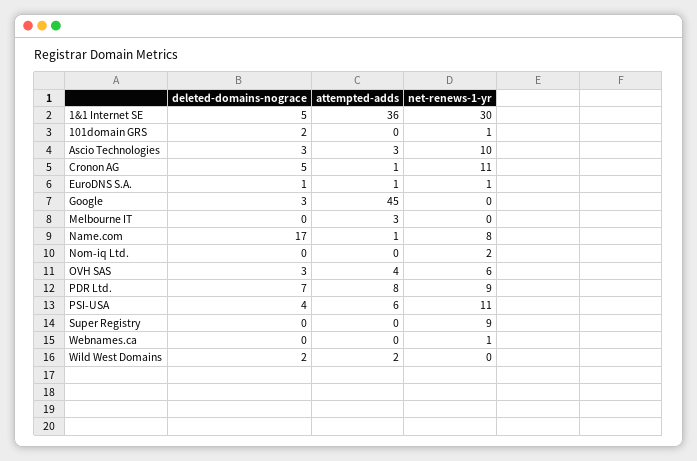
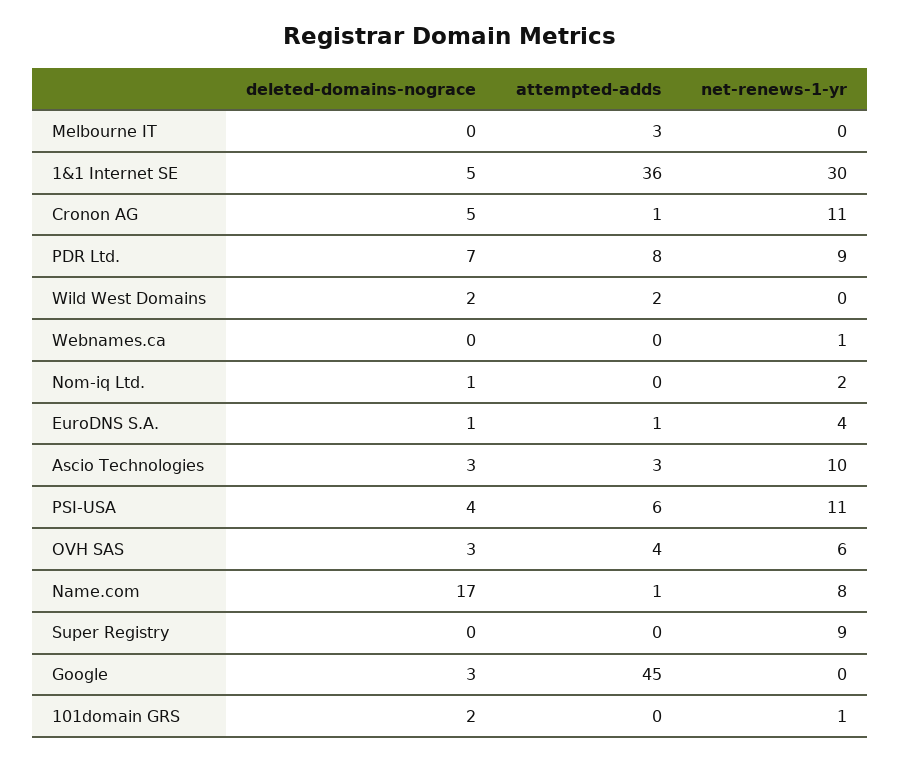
  {
    "deleted-domains-nograce": {
      "1&1 Internet SE": 5,
      "101domain GRS": 2,
      "Ascio Technologies": 3,
      "Cronon AG": 5,
      "EuroDNS S.A.": 1,
      "Google": 3,
      "Melbourne IT": 0,
      "Name.com": 17,
-     "Nom-iq Ltd.": 0,
+     "Nom-iq Ltd.": 1,
      "OVH SAS": 3,
      "PDR Ltd.": 7,
      "PSI-USA": 4,
      "Super Registry": 0,
      "Webnames.ca": 0,
      "Wild West Domains": 2
    },
    "attempted-adds": {
      "1&1 Internet SE": 36,
      "101domain GRS": 0,
      "Ascio Technologies": 3,
      "Cronon AG": 1,
      "EuroDNS S.A.": 1,
      "Google": 45,
      "Melbourne IT": 3,
      "Name.com": 1,
      "Nom-iq Ltd.": 0,
      "OVH SAS": 4,
      "PDR Ltd.": 8,
      "PSI-USA": 6,
      "Super Registry": 0,
      "Webnames.ca": 0,
      "Wild West Domains": 2
    },
    "net-renews-1-yr": {
      "1&1 Internet SE": 30,
      "101domain GRS": 1,
      "Ascio Technologies": 10,
      "Cronon AG": 11,
-     "EuroDNS S.A.": 1,
+     "EuroDNS S.A.": 4,
      "Google": 0,
      "Melbourne IT": 0,
      "Name.com": 8,
      "Nom-iq Ltd.": 2,
      "OVH SAS": 6,
      "PDR Ltd.": 9,
      "PSI-USA": 11,
      "Super Registry": 9,
      "Webnames.ca": 1,
      "Wild West Domains": 0
    }
  }

